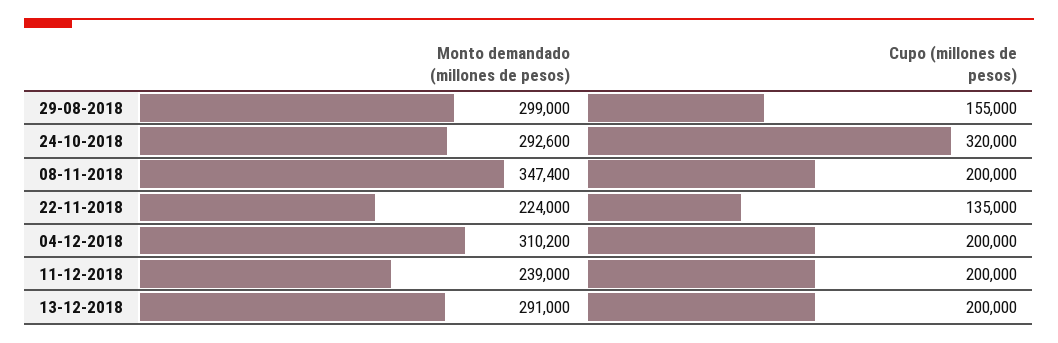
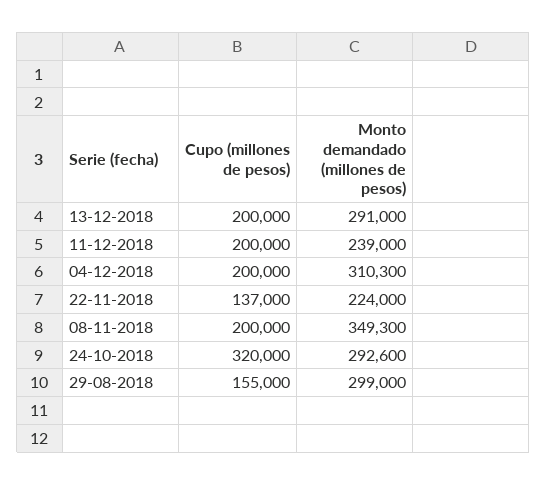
  {
    "Monto demandado (millones de pesos)": {
      "29-08-2018": 299000,
      "24-10-2018": 292600,
-     "08-11-2018": 347400,
+     "08-11-2018": 349300,
      "22-11-2018": 224000,
-     "04-12-2018": 310200,
+     "04-12-2018": 310300,
      "11-12-2018": 239000,
      "13-12-2018": 291000
    },
    "Cupo (millones de pesos)": {
      "29-08-2018": 155000,
      "24-10-2018": 320000,
      "08-11-2018": 200000,
-     "22-11-2018": 135000,
+     "22-11-2018": 137000,
      "04-12-2018": 200000,
      "11-12-2018": 200000,
      "13-12-2018": 200000
    }
  }

